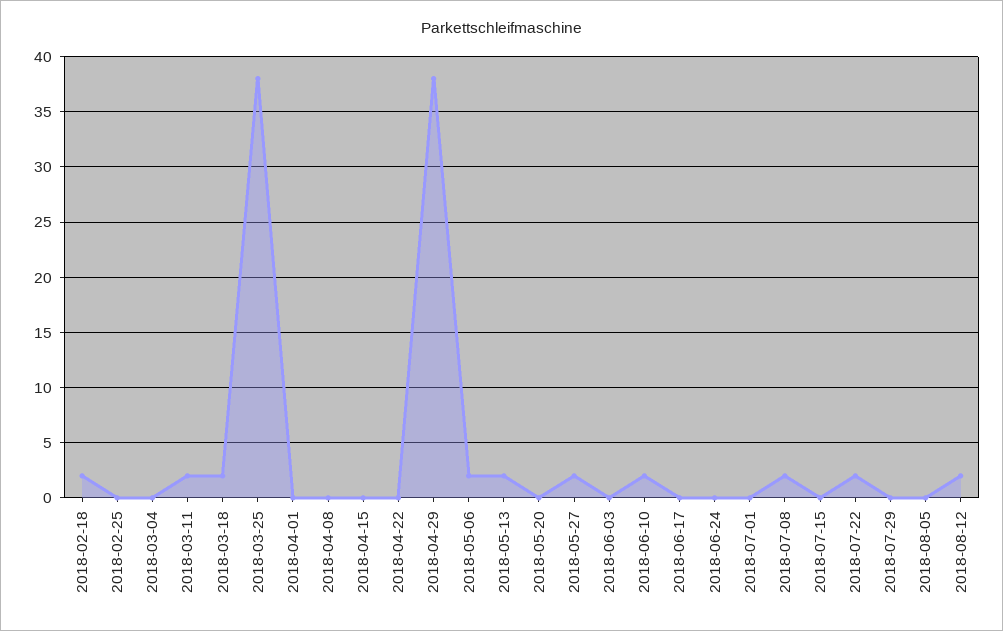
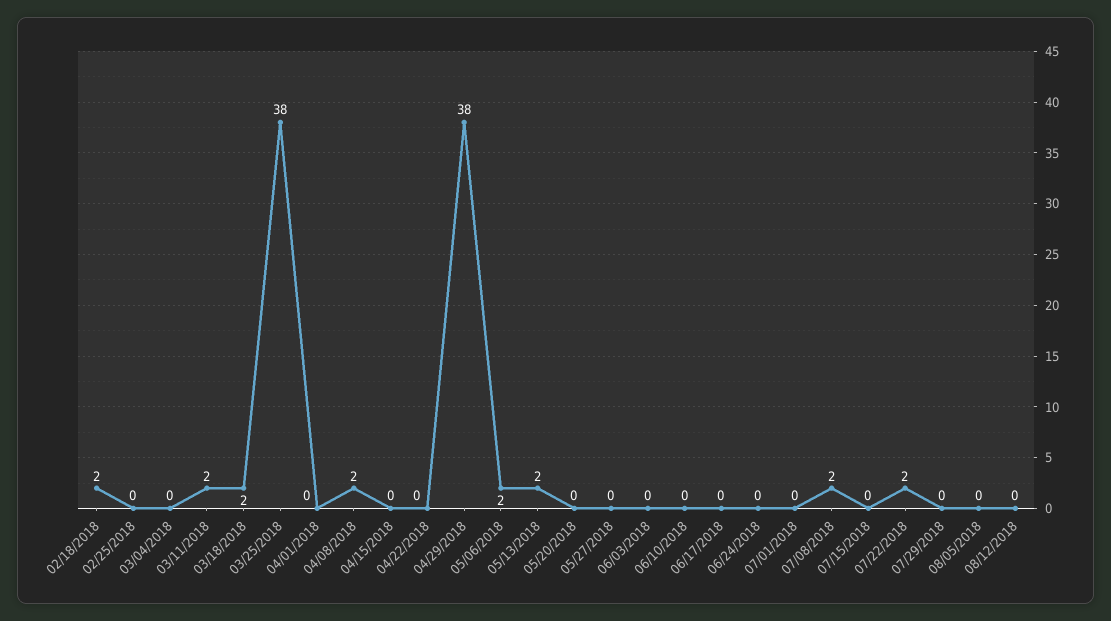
  {
    "2018-02-18": 2,
    "2018-02-25": 0,
    "2018-03-04": 0,
    "2018-03-11": 2,
    "2018-03-18": 2,
    "2018-03-25": 38,
    "2018-04-01": 0,
-   "2018-04-08": 0,
+   "2018-04-08": 2,
    "2018-04-15": 0,
    "2018-04-22": 0,
    "2018-04-29": 38,
    "2018-05-06": 2,
    "2018-05-13": 2,
    "2018-05-20": 0,
-   "2018-05-27": 2,
+   "2018-05-27": 0,
    "2018-06-03": 0,
-   "2018-06-10": 2,
+   "2018-06-10": 0,
    "2018-06-17": 0,
    "2018-06-24": 0,
    "2018-07-01": 0,
    "2018-07-08": 2,
    "2018-07-15": 0,
    "2018-07-22": 2,
    "2018-07-29": 0,
    "2018-08-05": 0,
-   "2018-08-12": 2
+   "2018-08-12": 0
  }

